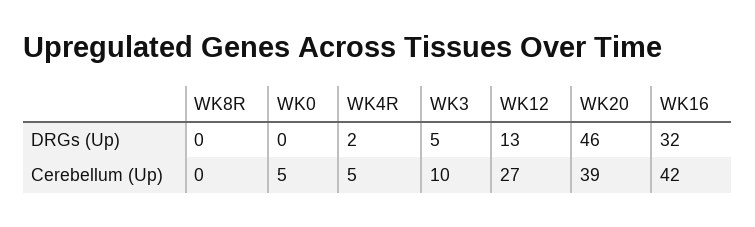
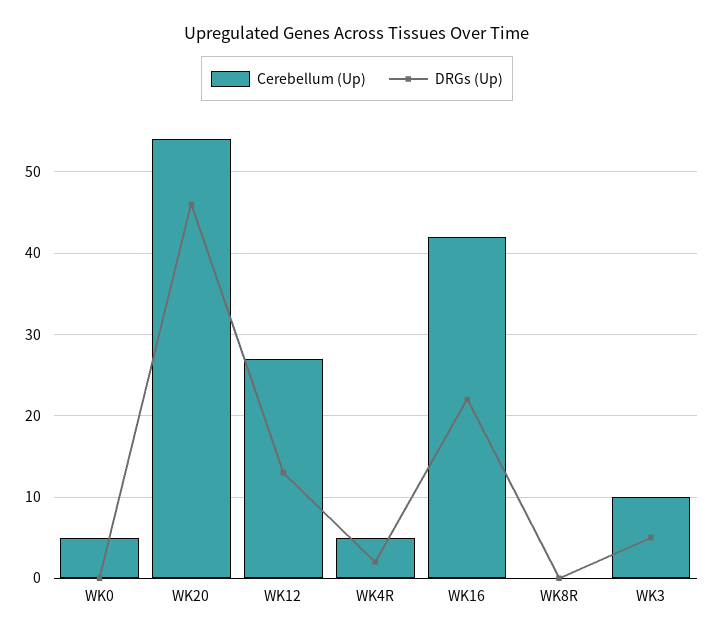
  {
    "DRGs (Up)": {
      "WK8R": 0,
      "WK0": 0,
      "WK4R": 2,
      "WK3": 5,
      "WK12": 13,
      "WK20": 46,
-     "WK16": 32
+     "WK16": 22
    },
    "Cerebellum (Up)": {
      "WK8R": 0,
      "WK0": 5,
      "WK4R": 5,
      "WK3": 10,
      "WK12": 27,
-     "WK20": 39,
+     "WK20": 54,
      "WK16": 42
    }
  }

